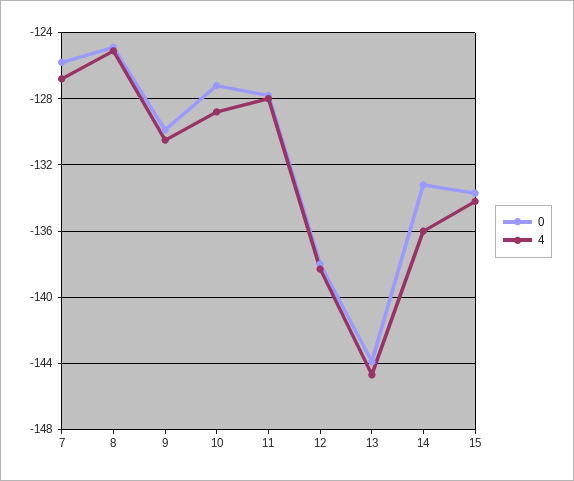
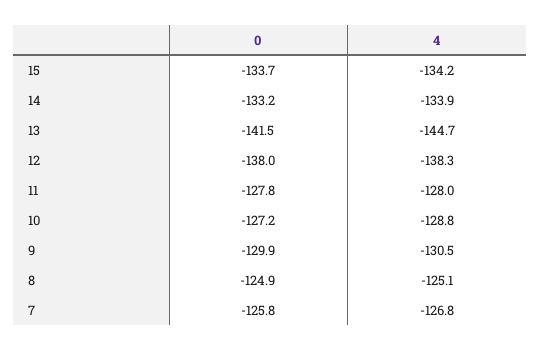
  {
    "0": {
      "7": -125.8,
      "8": -124.9,
      "9": -129.9,
      "10": -127.2,
      "11": -127.8,
      "12": -138,
-     "13": -144,
+     "13": -141.5,
      "14": -133.2,
      "15": -133.7
    },
    "4": {
      "7": -126.8,
      "8": -125.1,
      "9": -130.5,
      "10": -128.8,
      "11": -128,
      "12": -138.3,
      "13": -144.7,
-     "14": -136,
+     "14": -133.9,
      "15": -134.2
    }
  }

